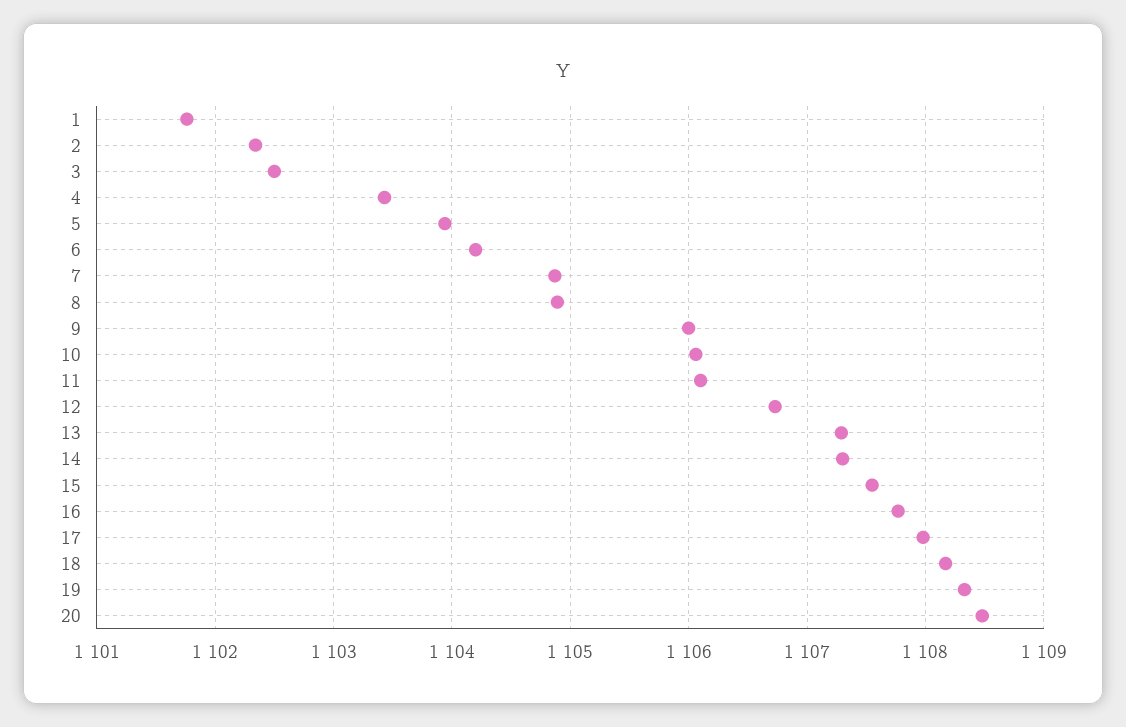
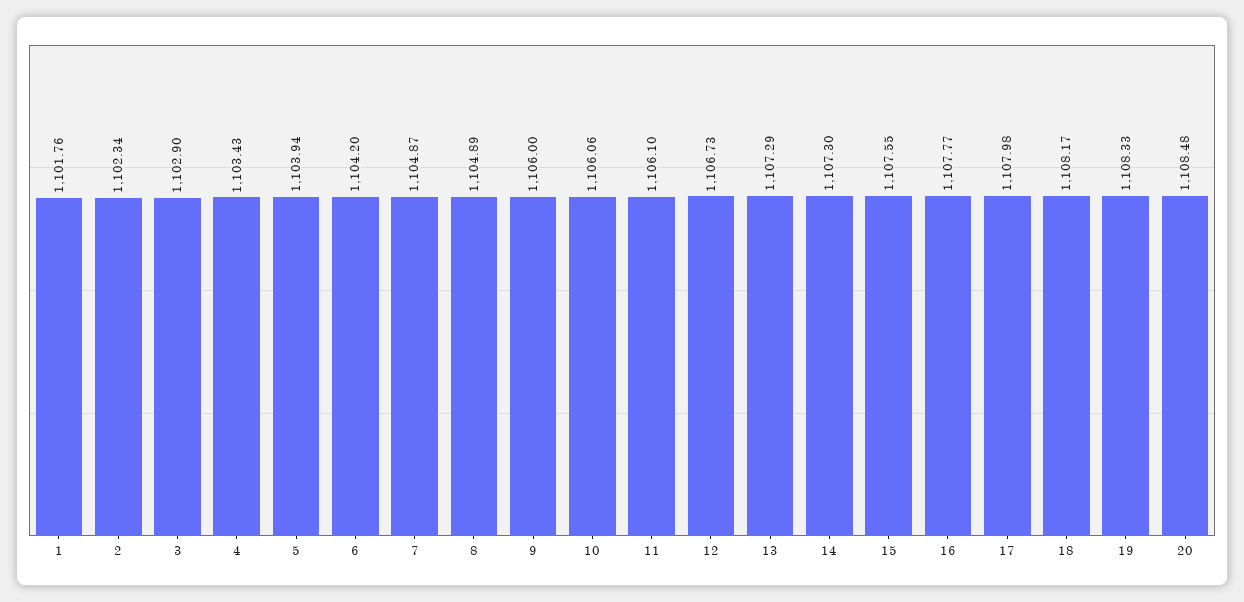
  {
    "1": 1101.76,
    "2": 1102.34,
-   "3": 1102.5,
+   "3": 1102.9,
    "4": 1103.43,
    "5": 1103.94,
    "6": 1104.2,
    "7": 1104.87,
    "8": 1104.89,
    "9": 1106,
    "10": 1106.06,
    "11": 1106.1,
    "12": 1106.73,
    "13": 1107.29,
    "14": 1107.3,
    "15": 1107.55,
    "16": 1107.77,
    "17": 1107.98,
    "18": 1108.17,
    "19": 1108.33,
    "20": 1108.48
  }

